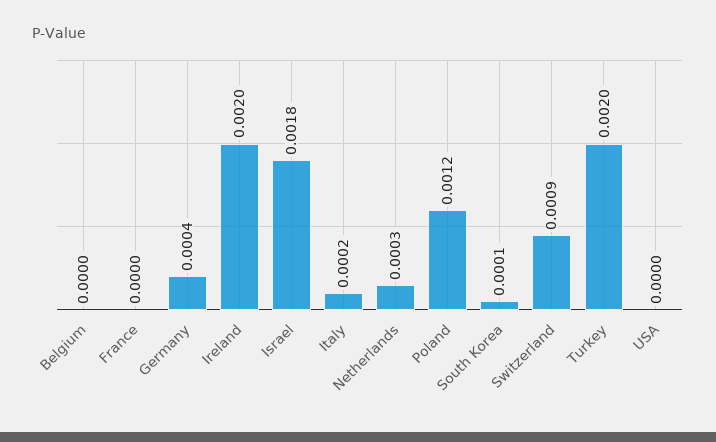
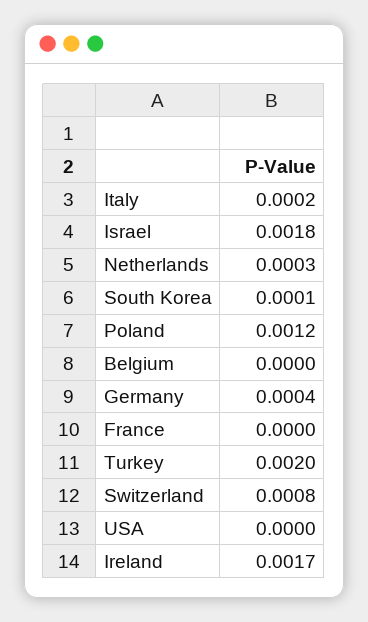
  {
    "Belgium": 0,
    "France": 0,
    "Germany": 0.0004,
-   "Ireland": 0.002,
+   "Ireland": 0.0017,
    "Israel": 0.0018,
    "Italy": 0.0002,
    "Netherlands": 0.0003,
    "Poland": 0.0012,
    "South Korea": 0.0001,
-   "Switzerland": 0.0009,
+   "Switzerland": 0.0008,
    "Turkey": 0.002,
    "USA": 0
  }

